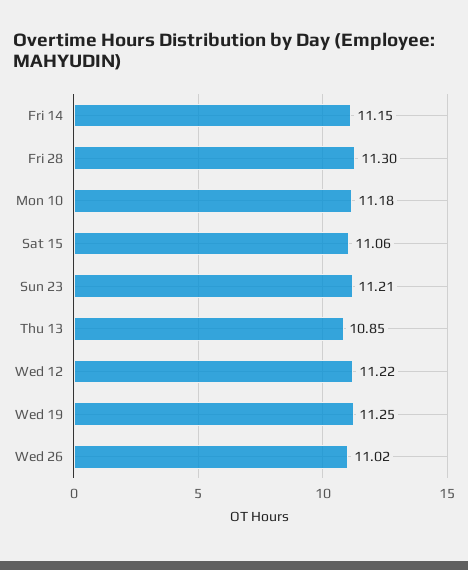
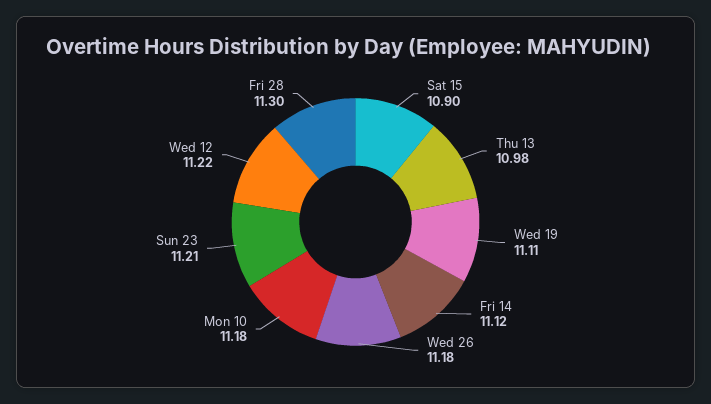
  {
-   "Fri 14": 11.15,
+   "Fri 14": 11.12,
    "Fri 28": 11.3,
    "Mon 10": 11.18,
-   "Sat 15": 11.06,
+   "Sat 15": 10.9,
    "Sun 23": 11.21,
-   "Thu 13": 10.85,
+   "Thu 13": 10.98,
    "Wed 12": 11.22,
-   "Wed 19": 11.25,
+   "Wed 19": 11.11,
-   "Wed 26": 11.02
+   "Wed 26": 11.18
  }

